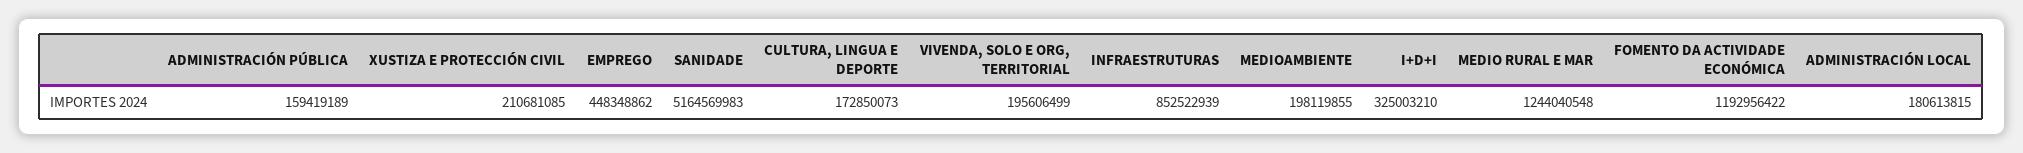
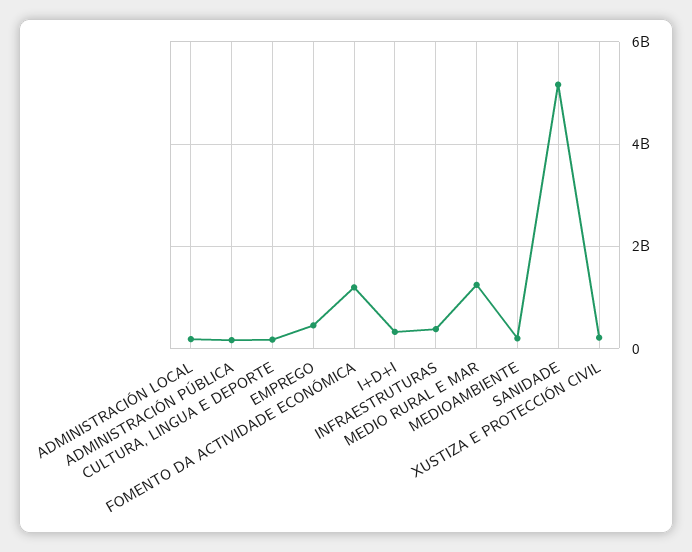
  {
    "ADMINISTRACIÓN PÚBLICA": 159419189,
    "XUSTIZA E PROTECCIÓN CIVIL": 210681085,
    "EMPREGO": 448348862,
    "SANIDADE": 5164569983,
    "CULTURA, LINGUA E DEPORTE": 172850073,
-   "VIVENDA, SOLO E ORG, TERRITORIAL": 195606499,
-   "INFRAESTRUTURAS": 852522939,
+   "INFRAESTRUTURAS": 400000000,
    "MEDIOAMBIENTE": 198119855,
    "I+D+I": 325003210,
    "MEDIO RURAL E MAR": 1244040548,
    "FOMENTO DA ACTIVIDADE ECONÓMICA": 1192956422,
    "ADMINISTRACIÓN LOCAL": 180613815
  }

